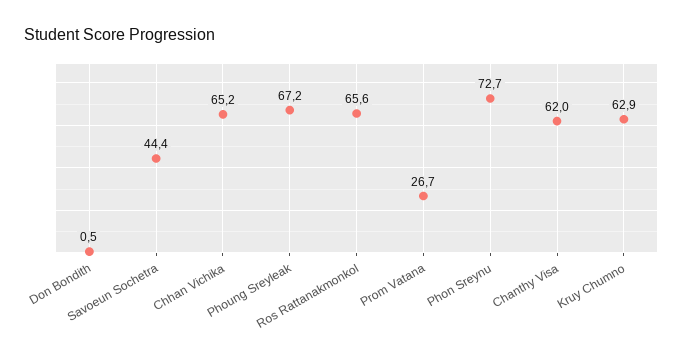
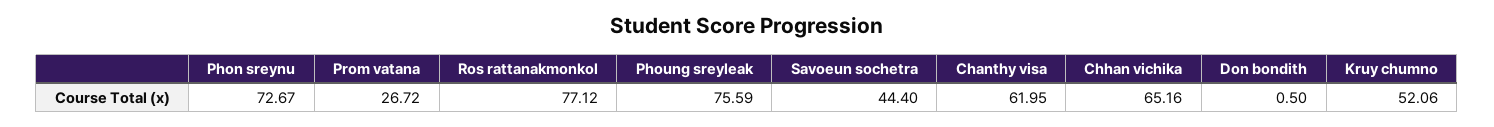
  {
    "Don Bondith": 0.5,
    "Savoeun Sochetra": 44.4,
    "Chhan Vichika": 65.16,
-   "Phoung Sreyleak": 67.2,
+   "Phoung Sreyleak": 75.59,
-   "Ros Rattanakmonkol": 65.6,
+   "Ros Rattanakmonkol": 77.12,
    "Prom Vatana": 26.72,
    "Phon Sreynu": 72.67,
    "Chanthy Visa": 61.95,
-   "Kruy Chumno": 62.9
+   "Kruy Chumno": 52.06
  }

